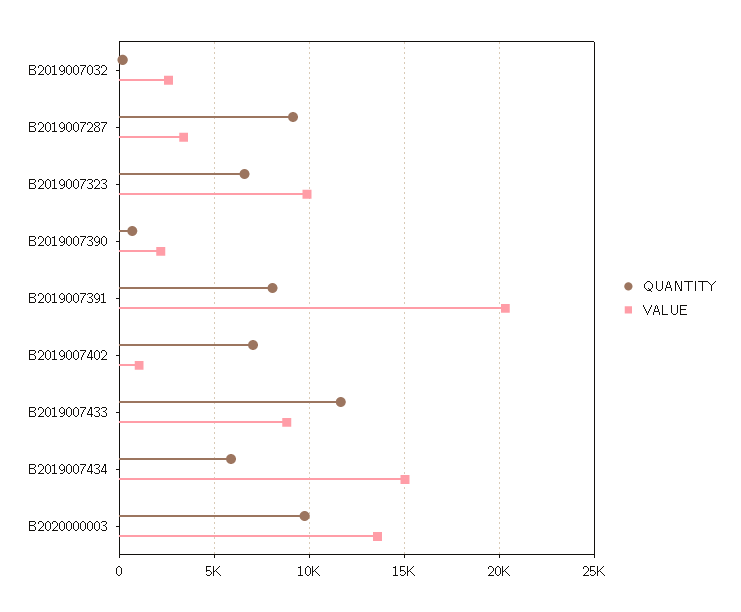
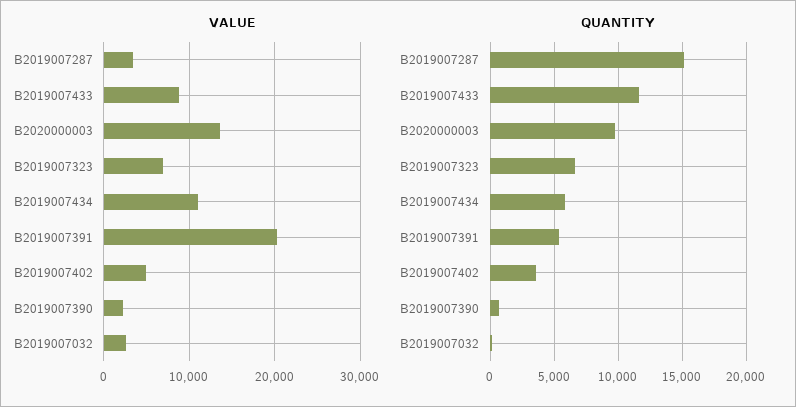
  {
    "QUANTITY": {
      "B2019007032": 0,
-     "B2019007287": 9000,
+     "B2019007287": 15000,
      "B2019007323": 6500,
      "B2019007390": 500,
-     "B2019007391": 8000,
+     "B2019007391": 5500,
-     "B2019007402": 7000,
+     "B2019007402": 3500,
      "B2019007433": 11500,
      "B2019007434": 6000,
      "B2020000003": 10000
    },
    "VALUE": {
      "B2019007032": 2500,
      "B2019007287": 3500,
-     "B2019007323": 10000,
+     "B2019007323": 7000,
      "B2019007390": 2000,
      "B2019007391": 20500,
-     "B2019007402": 1000,
+     "B2019007402": 5000,
      "B2019007433": 9000,
-     "B2019007434": 15000,
+     "B2019007434": 11000,
      "B2020000003": 13500
    }
  }

